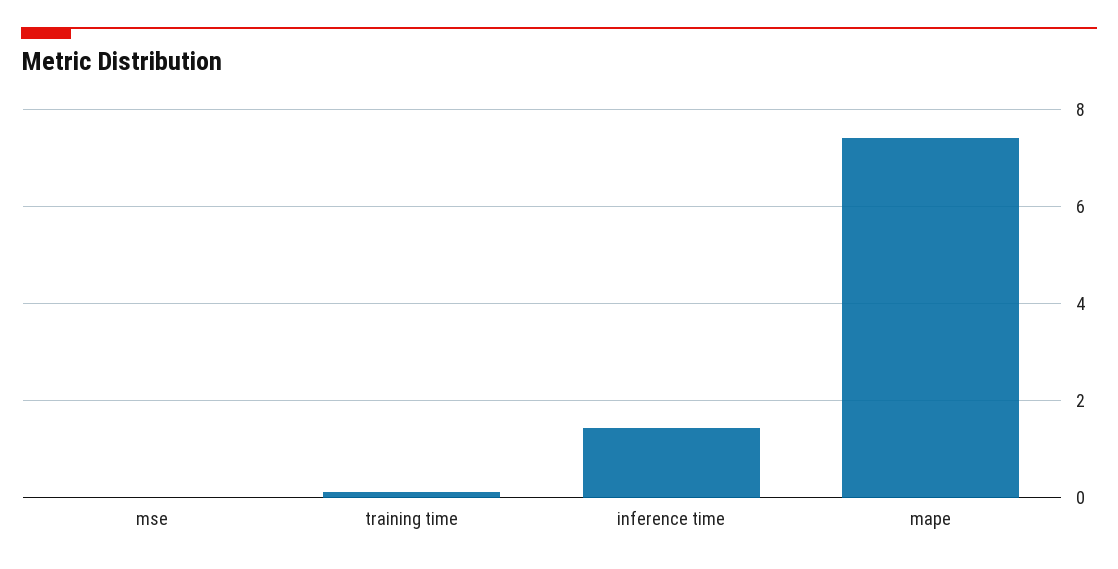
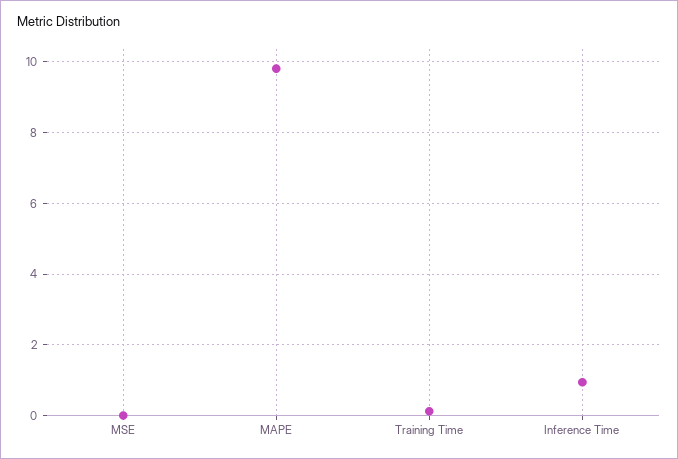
  {
    "mse": 0,
    "training time": 0.2,
-   "inference time": 1.4,
+   "inference time": 1,
-   "mape": 7.4
+   "mape": 9.8
  }

